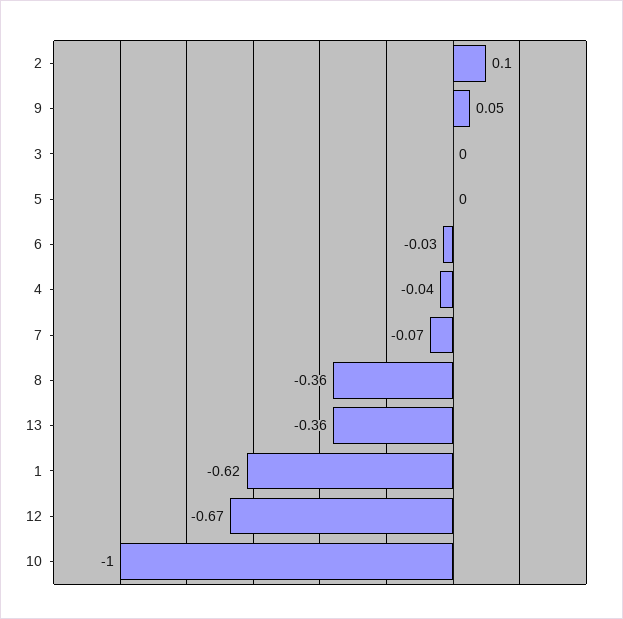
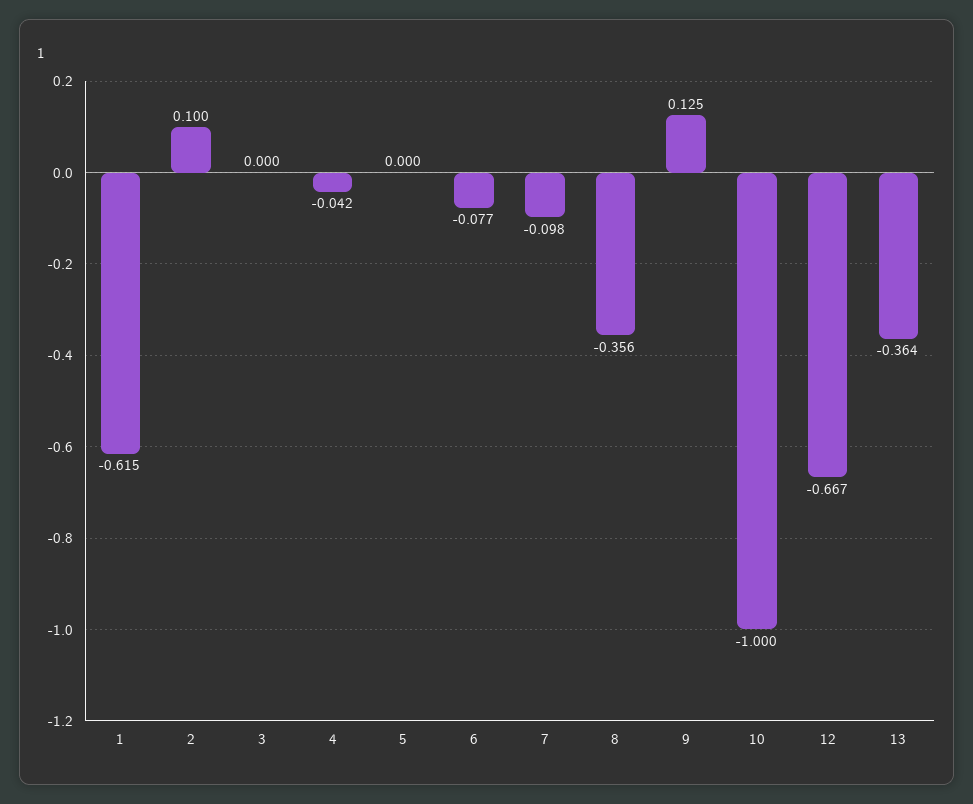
  {
    "2": 0.1,
-   "9": 0.05,
+   "9": 0.125,
    "3": 0,
    "5": 0,
-   "6": -0.03,
+   "6": -0.077,
    "4": -0.042,
-   "7": -0.07,
+   "7": -0.098,
    "8": -0.356,
    "13": -0.364,
    "1": -0.615,
    "12": -0.667,
    "10": -1
  }

